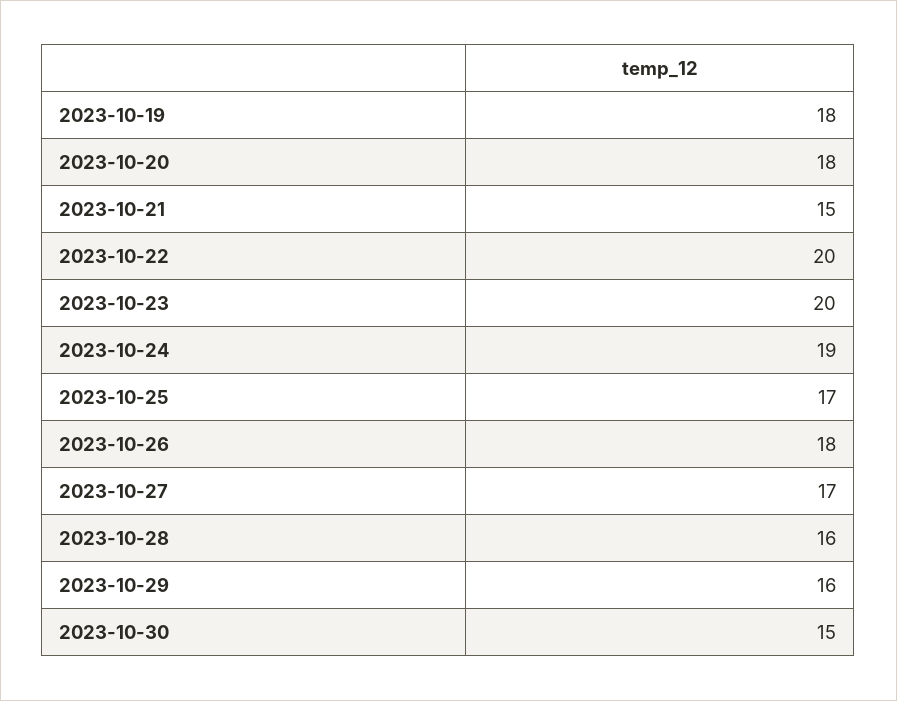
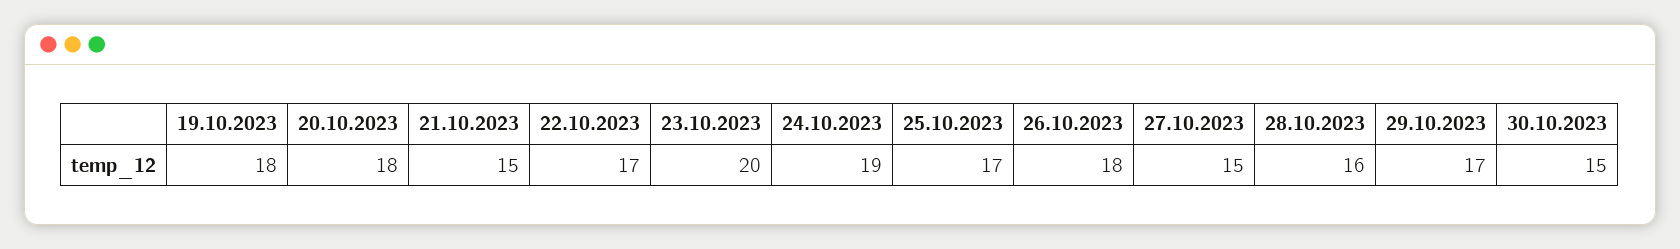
  {
    "2023-10-19": 18,
    "2023-10-20": 18,
    "2023-10-21": 15,
-   "2023-10-22": 20,
+   "2023-10-22": 17,
    "2023-10-23": 20,
    "2023-10-24": 19,
    "2023-10-25": 17,
    "2023-10-26": 18,
-   "2023-10-27": 17,
+   "2023-10-27": 15,
    "2023-10-28": 16,
-   "2023-10-29": 16,
+   "2023-10-29": 17,
    "2023-10-30": 15
  }

